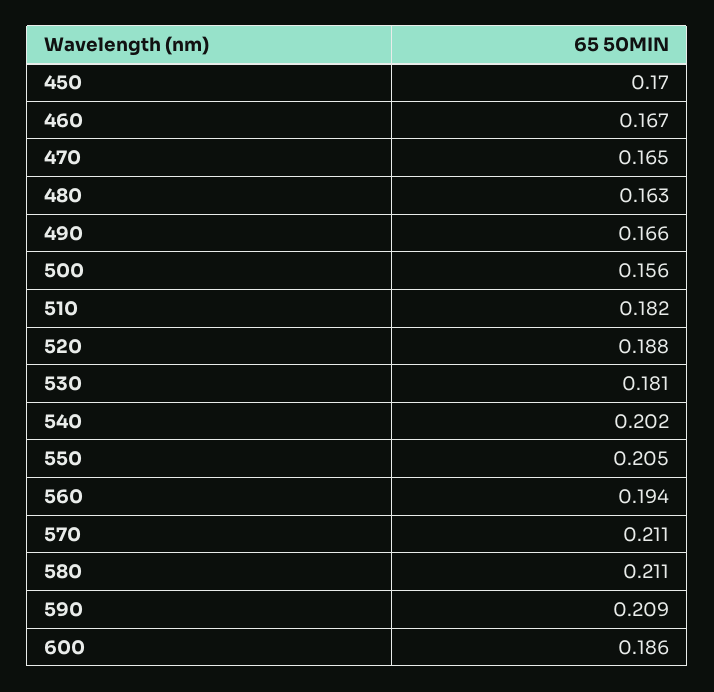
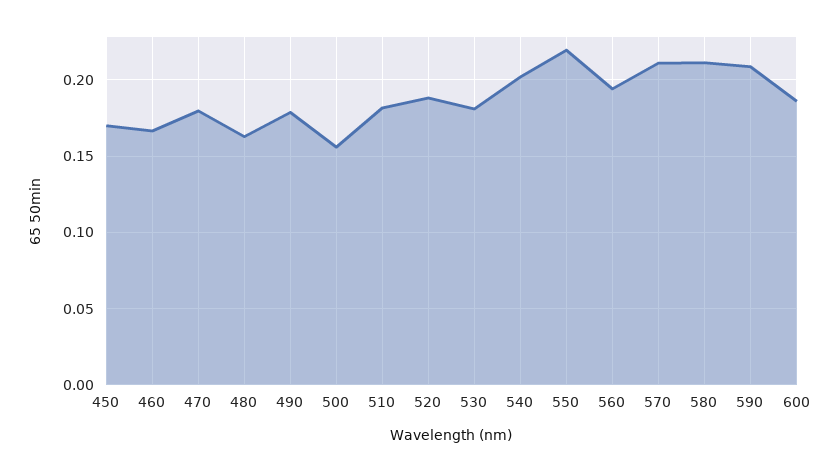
  {
    "450": 0.17,
    "460": 0.167,
-   "470": 0.165,
+   "470": 0.18,
    "480": 0.163,
-   "490": 0.166,
+   "490": 0.18,
    "500": 0.156,
    "510": 0.182,
    "520": 0.188,
    "530": 0.181,
    "540": 0.202,
-   "550": 0.205,
+   "550": 0.22,
    "560": 0.194,
    "570": 0.211,
    "580": 0.211,
    "590": 0.209,
    "600": 0.186
  }

